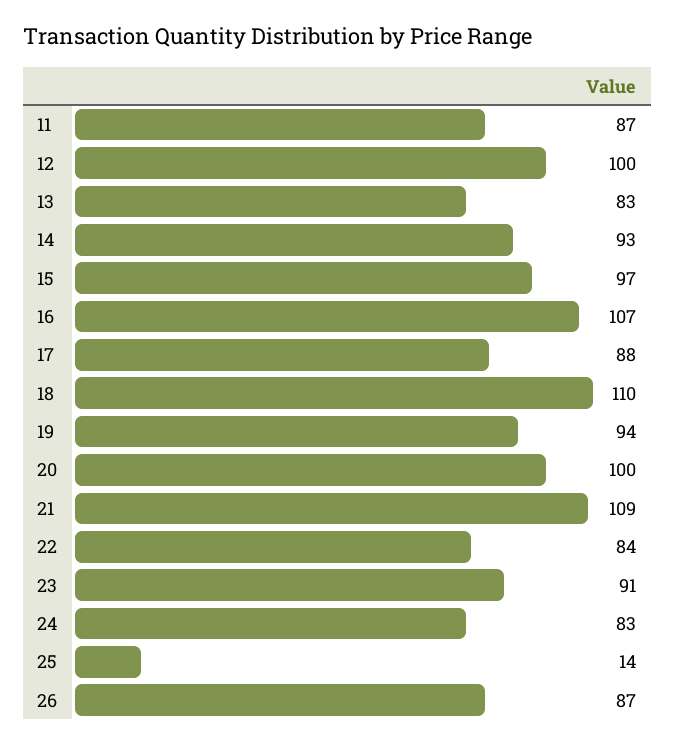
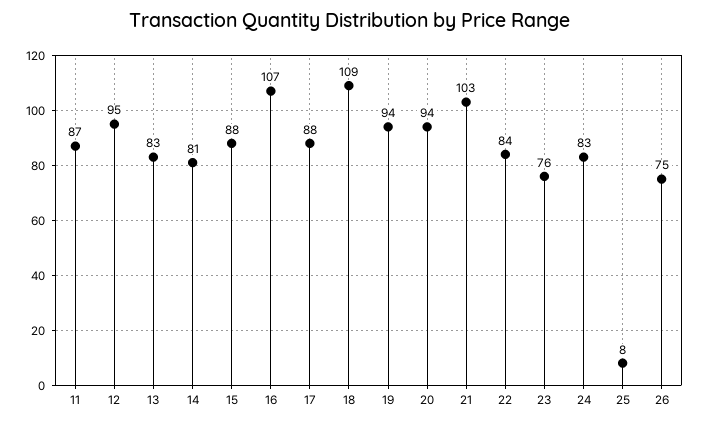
  {
    "11": 87,
-   "12": 100,
+   "12": 95,
    "13": 83,
-   "14": 93,
+   "14": 81,
-   "15": 97,
+   "15": 88,
    "16": 107,
    "17": 88,
-   "18": 110,
+   "18": 109,
    "19": 94,
-   "20": 100,
+   "20": 94,
-   "21": 109,
+   "21": 103,
    "22": 84,
-   "23": 91,
+   "23": 76,
    "24": 83,
-   "25": 14,
+   "25": 8,
-   "26": 87
+   "26": 75
  }

